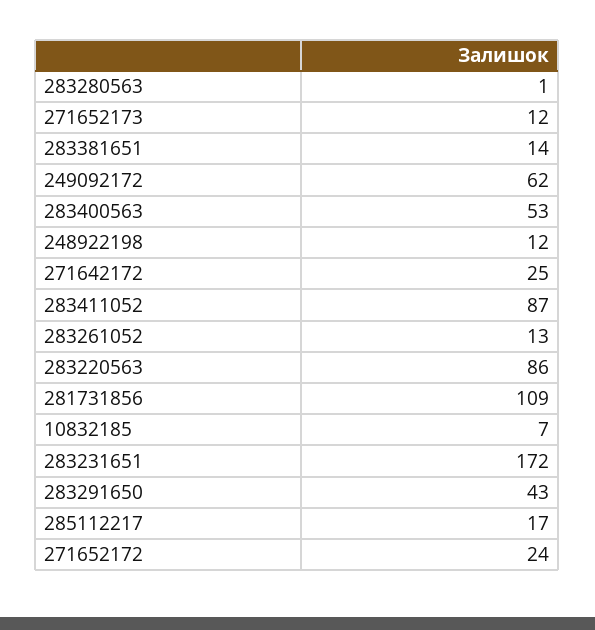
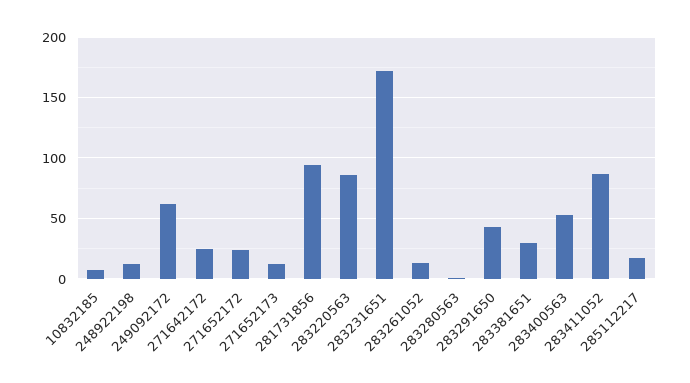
  {
    "283280563": 1,
    "271652173": 12,
-   "283381651": 14,
+   "283381651": 30,
    "249092172": 62,
    "283400563": 53,
    "248922198": 12,
    "271642172": 25,
    "283411052": 87,
    "283261052": 13,
    "283220563": 86,
-   "281731856": 109,
+   "281731856": 95,
    "10832185": 7,
    "283231651": 172,
    "283291650": 43,
    "285112217": 17,
    "271652172": 24
  }

